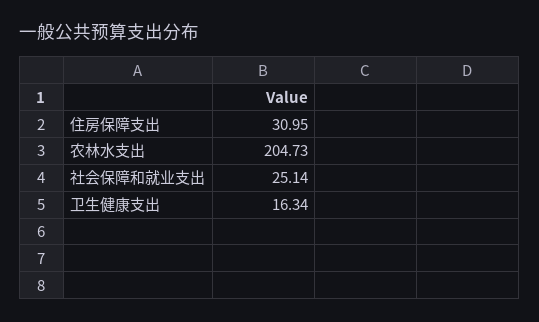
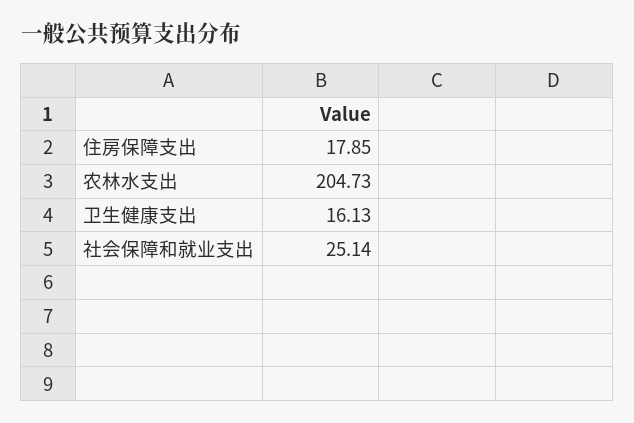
  {
-   "住房保障支出": 30.95,
+   "住房保障支出": 17.85,
    "农林水支出": 204.73,
    "社会保障和就业支出": 25.14,
-   "卫生健康支出": 16.34
+   "卫生健康支出": 16.13
  }

